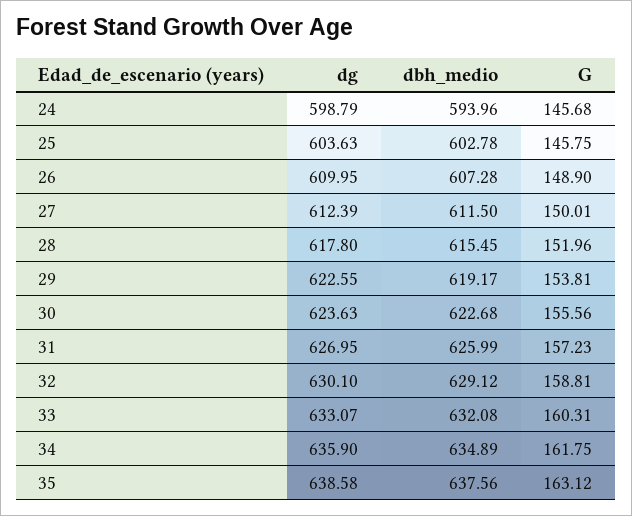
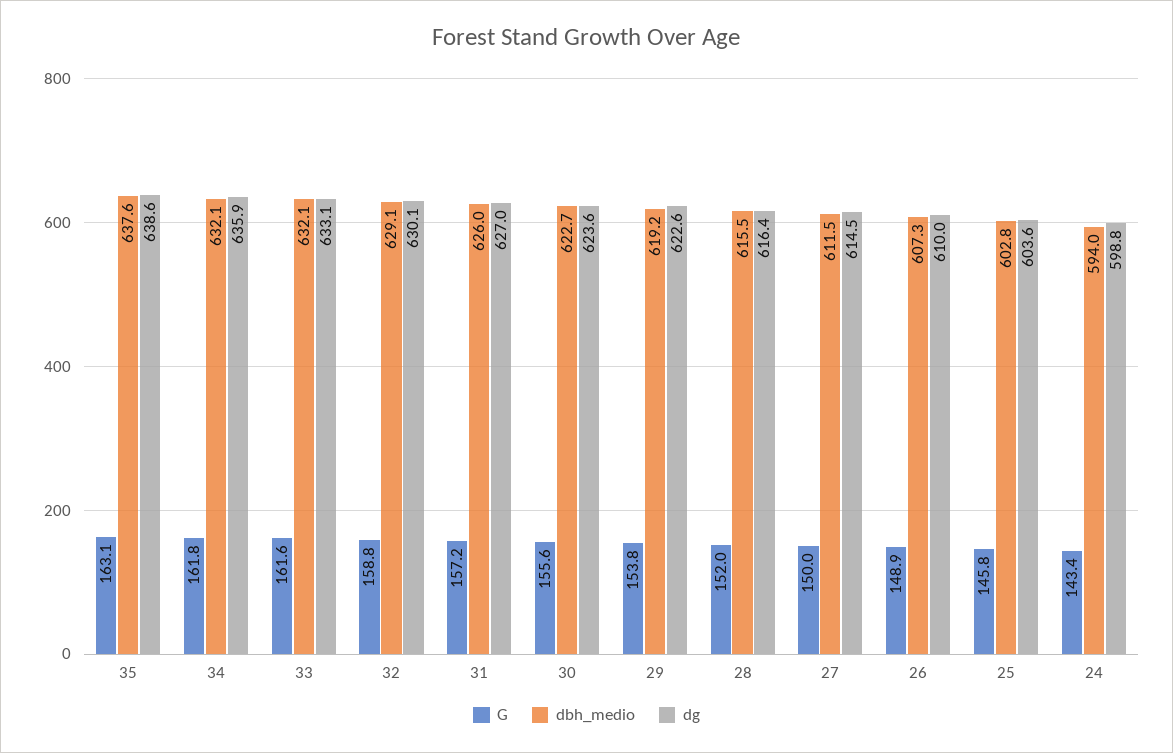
  {
    "dg": {
      "24": 598.79,
      "25": 603.63,
      "26": 609.95,
-     "27": 612.39,
+     "27": 614.5,
-     "28": 617.8,
+     "28": 616.4,
      "29": 622.55,
      "30": 623.63,
      "31": 626.95,
      "32": 630.1,
      "33": 633.07,
      "34": 635.9,
      "35": 638.58
    },
    "dbh_medio": {
      "24": 593.96,
      "25": 602.78,
      "26": 607.28,
      "27": 611.5,
      "28": 615.45,
      "29": 619.17,
      "30": 622.68,
      "31": 625.99,
      "32": 629.12,
      "33": 632.08,
-     "34": 634.89,
+     "34": 632.1,
      "35": 637.56
    },
    "G": {
-     "24": 145.68,
+     "24": 143.4,
      "25": 145.75,
      "26": 148.9,
      "27": 150.01,
      "28": 151.96,
      "29": 153.81,
      "30": 155.56,
      "31": 157.23,
      "32": 158.81,
-     "33": 160.31,
+     "33": 161.6,
      "34": 161.75,
      "35": 163.12
    }
  }

